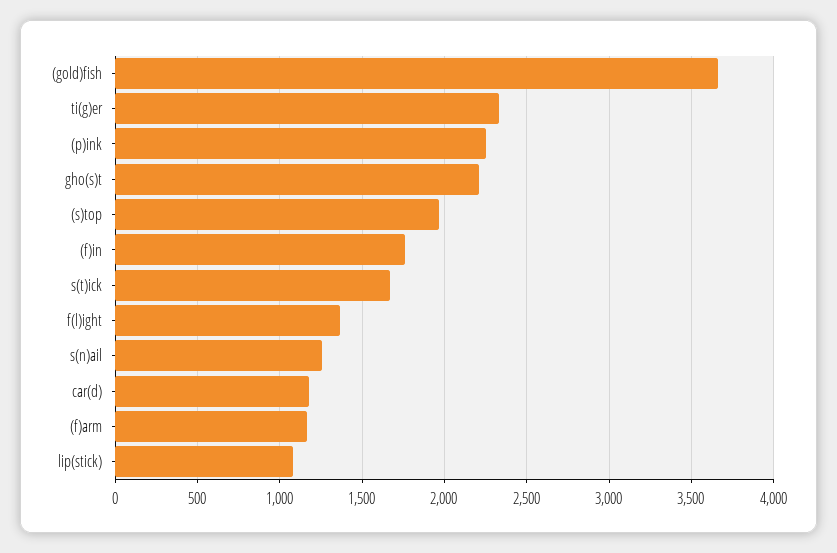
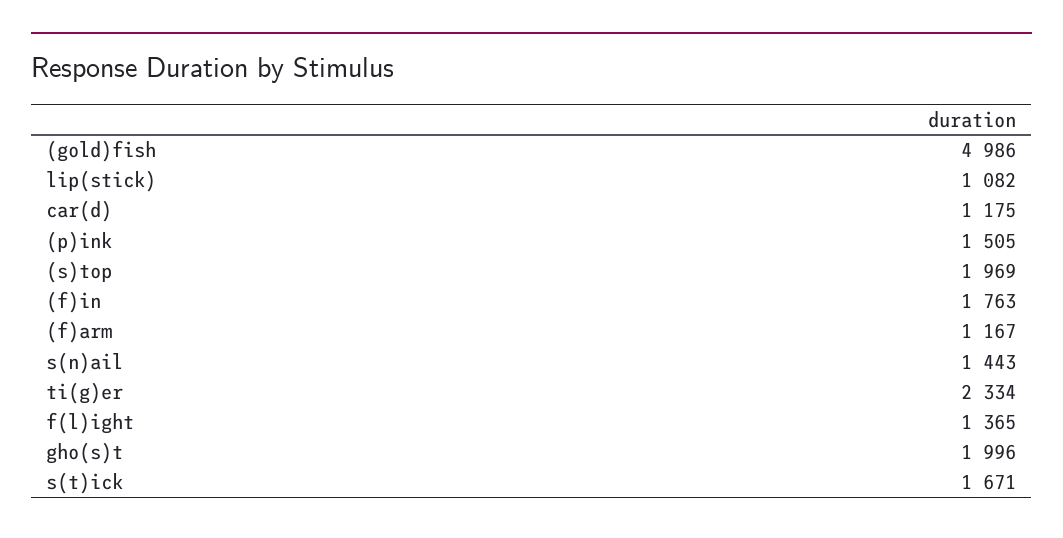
  {
-   "(gold)fish": 3650,
+   "(gold)fish": 4986,
    "ti(g)er": 2334,
-   "(p)ink": 2250,
+   "(p)ink": 1505,
-   "gho(s)t": 2200,
+   "gho(s)t": 1996,
    "(s)top": 1969,
    "(f)in": 1763,
    "s(t)ick": 1671,
    "f(l)ight": 1365,
-   "s(n)ail": 1250,
+   "s(n)ail": 1443,
    "car(d)": 1175,
    "(f)arm": 1167,
    "lip(stick)": 1082
  }

